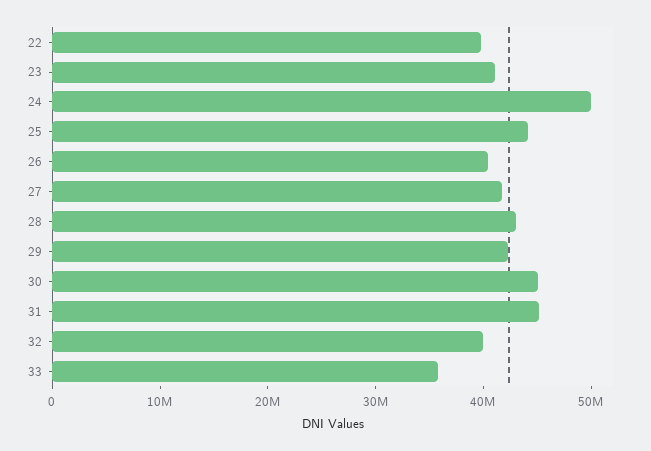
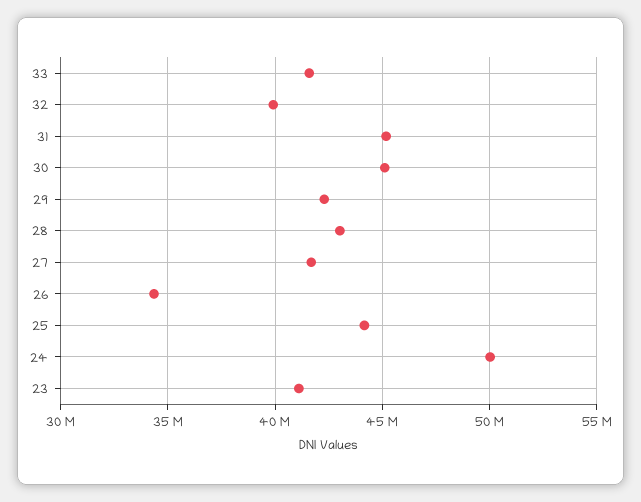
  {
-   "22": 40000000,
    "23": 41000000,
    "24": 50000000,
    "25": 44000000,
-   "26": 40000000,
+   "26": 34500000,
    "27": 41500000,
    "28": 43000000,
    "29": 42500000,
    "30": 45000000,
    "31": 45000000,
    "32": 40000000,
-   "33": 36000000
+   "33": 41500000
  }

